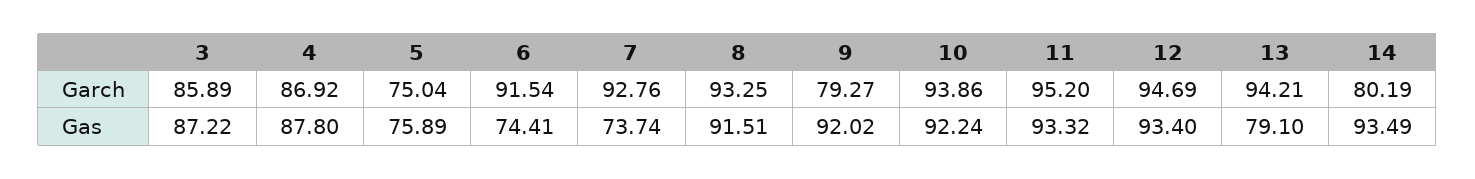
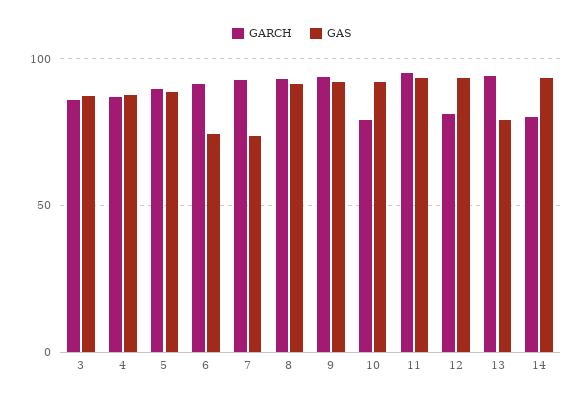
  {
    "Garch": {
      "3": 85.89,
      "4": 86.92,
-     "5": 75.04,
+     "5": 90,
      "6": 91.54,
      "7": 92.76,
      "8": 93.25,
-     "9": 79.27,
+     "9": 95,
-     "10": 93.86,
+     "10": 80,
      "11": 95.2,
-     "12": 94.69,
+     "12": 80,
      "13": 94.21,
      "14": 80.19
    },
    "Gas": {
      "3": 87.22,
      "4": 87.8,
-     "5": 75.89,
+     "5": 90,
      "6": 74.41,
      "7": 73.74,
      "8": 91.51,
      "9": 92.02,
      "10": 92.24,
      "11": 93.32,
      "12": 93.4,
      "13": 79.1,
      "14": 93.49
    }
  }

